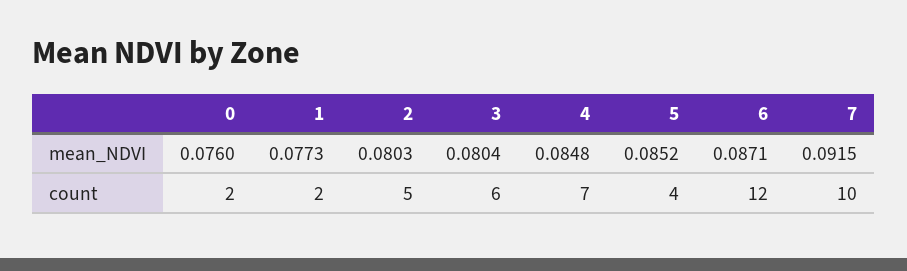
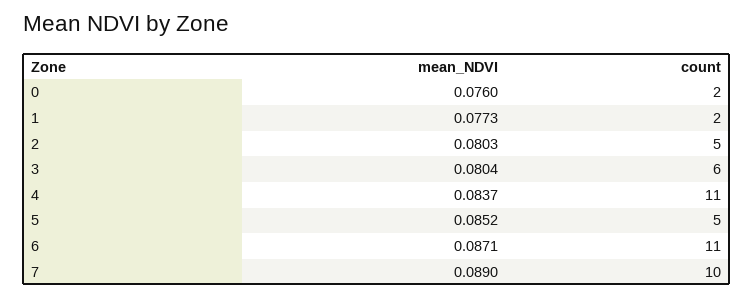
  {
    "0": {
      "mean_NDVI": 0.076,
      "count": 2
    },
    "1": {
      "mean_NDVI": 0.0773,
      "count": 2
    },
    "2": {
      "mean_NDVI": 0.0803,
      "count": 5
    },
    "3": {
      "mean_NDVI": 0.0804,
      "count": 6
    },
    "4": {
-     "mean_NDVI": 0.0848,
+     "mean_NDVI": 0.0837,
-     "count": 7
+     "count": 11
    },
    "5": {
      "mean_NDVI": 0.0852,
-     "count": 4
+     "count": 5
    },
    "6": {
      "mean_NDVI": 0.0871,
-     "count": 12
+     "count": 11
    },
    "7": {
-     "mean_NDVI": 0.0915,
+     "mean_NDVI": 0.089,
      "count": 10
    }
  }

